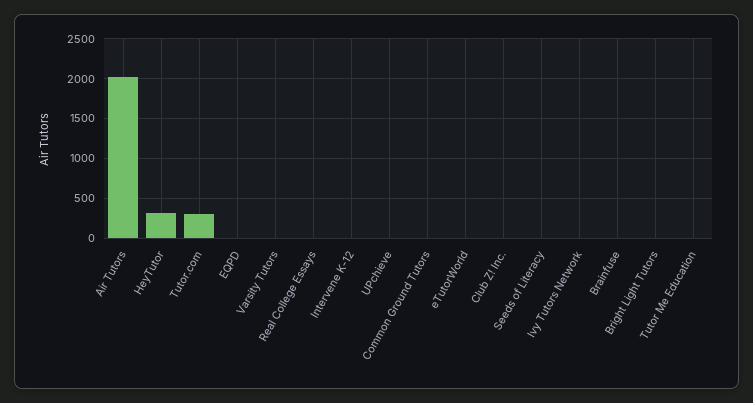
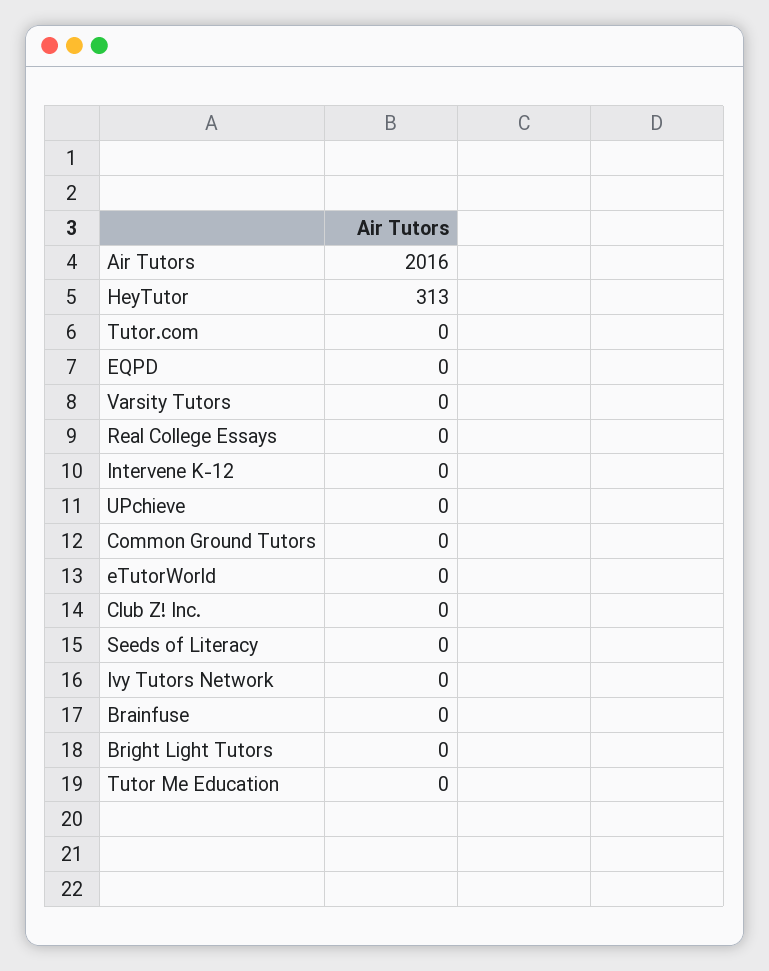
  {
    "Air Tutors": 2016,
    "HeyTutor": 313,
-   "Tutor.com": 300,
+   "Tutor.com": 0,
    "EQPD": 0,
    "Varsity Tutors": 0,
    "Real College Essays": 0,
    "Intervene K-12": 0,
    "UPchieve": 0,
    "Common Ground Tutors": 0,
    "eTutorWorld": 0,
    "Club Z! Inc.": 0,
    "Seeds of Literacy": 0,
    "Ivy Tutors Network": 0,
    "Brainfuse": 0,
    "Bright Light Tutors": 0,
    "Tutor Me Education": 0
  }

